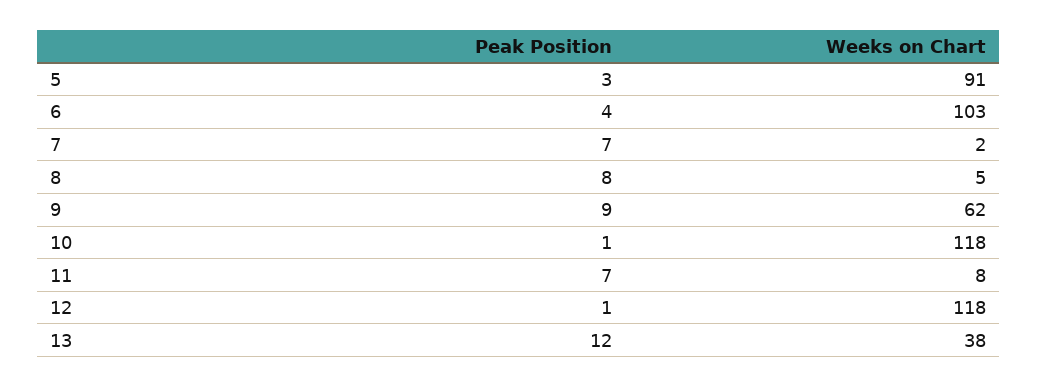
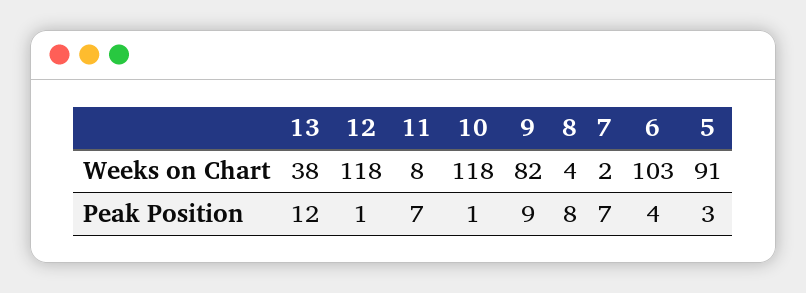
  {
    "Peak Position": {
      "5": 3,
      "6": 4,
      "7": 7,
      "8": 8,
      "9": 9,
      "10": 1,
      "11": 7,
      "12": 1,
      "13": 12
    },
    "Weeks on Chart": {
      "5": 91,
      "6": 103,
      "7": 2,
-     "8": 5,
+     "8": 4,
-     "9": 62,
+     "9": 82,
      "10": 118,
      "11": 8,
      "12": 118,
      "13": 38
    }
  }

